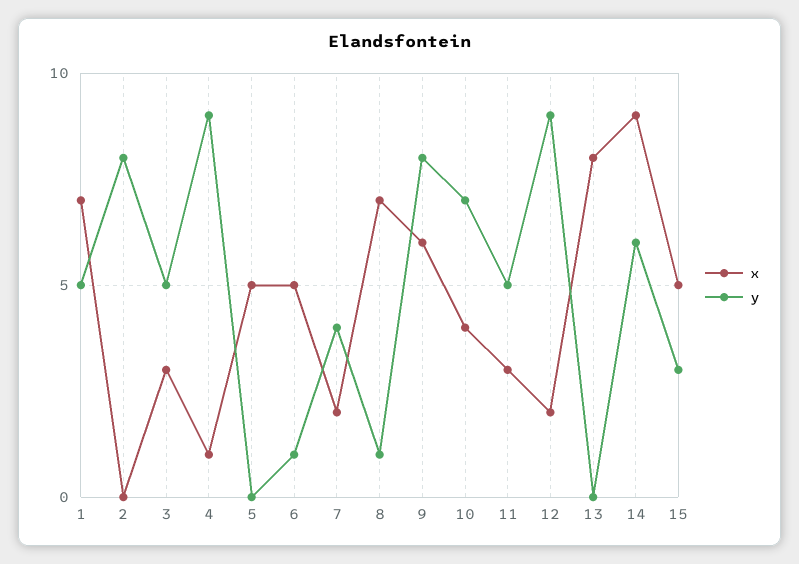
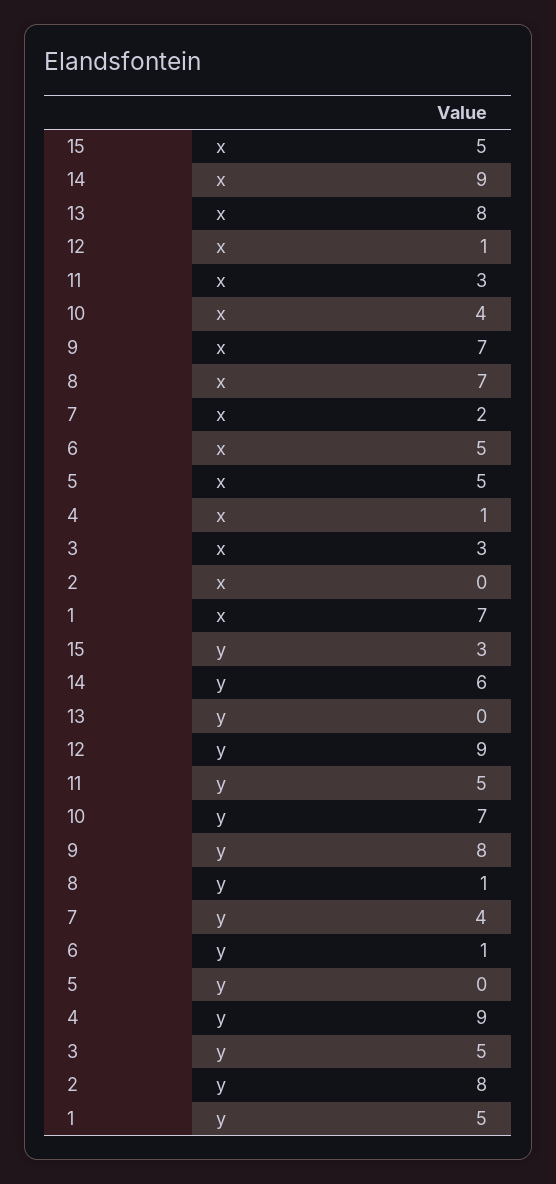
  {
    "x": {
      "1": 7,
      "2": 0,
      "3": 3,
      "4": 1,
      "5": 5,
      "6": 5,
      "7": 2,
      "8": 7,
-     "9": 6,
+     "9": 7,
      "10": 4,
      "11": 3,
-     "12": 2,
+     "12": 1,
      "13": 8,
      "14": 9,
      "15": 5
    },
    "y": {
      "1": 5,
      "2": 8,
      "3": 5,
      "4": 9,
      "5": 0,
      "6": 1,
      "7": 4,
      "8": 1,
      "9": 8,
      "10": 7,
      "11": 5,
      "12": 9,
      "13": 0,
      "14": 6,
      "15": 3
    }
  }

